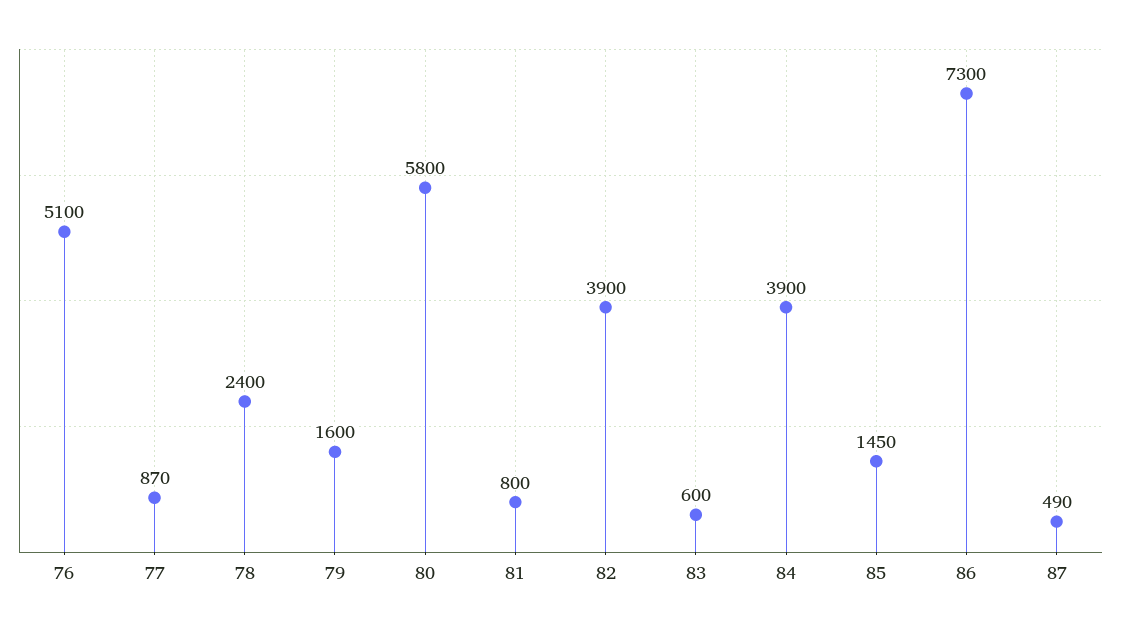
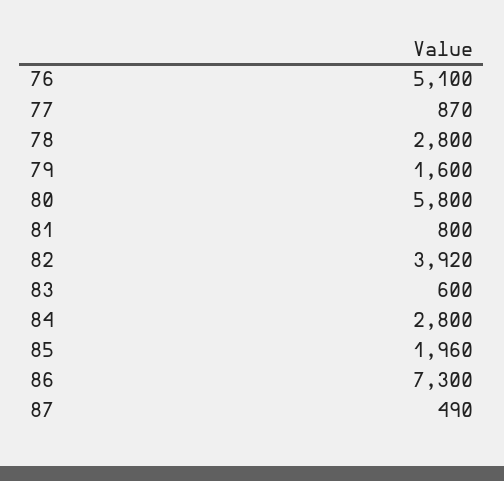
  {
    "76": 5100,
    "77": 870,
-   "78": 2400,
+   "78": 2800,
    "79": 1600,
    "80": 5800,
    "81": 800,
-   "82": 3900,
+   "82": 3920,
    "83": 600,
-   "84": 3900,
+   "84": 2800,
-   "85": 1450,
+   "85": 1960,
    "86": 7300,
    "87": 490
  }

